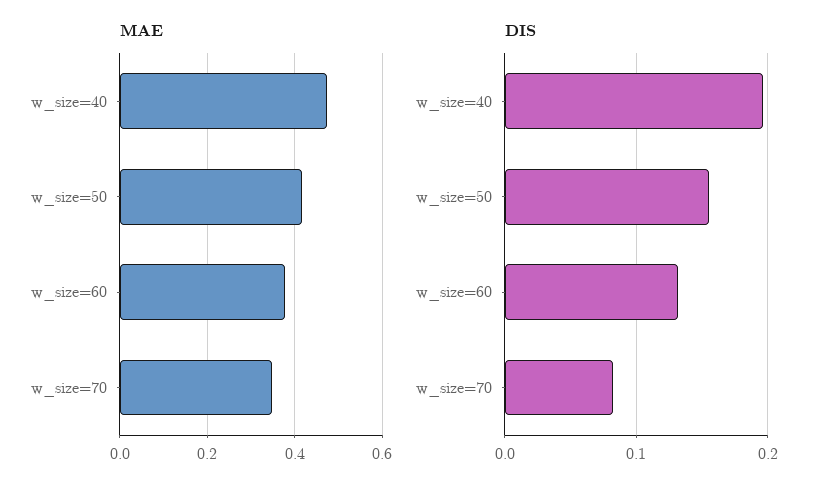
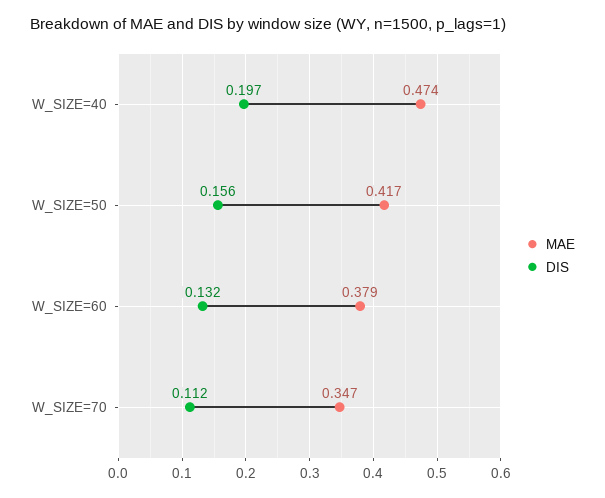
  {
    "MAE": {
      "w_size=40": 0.474,
      "w_size=50": 0.417,
      "w_size=60": 0.379,
      "w_size=70": 0.347
    },
    "DIS": {
      "w_size=40": 0.197,
      "w_size=50": 0.156,
      "w_size=60": 0.132,
-     "w_size=70": 0.08
+     "w_size=70": 0.112
    }
  }

